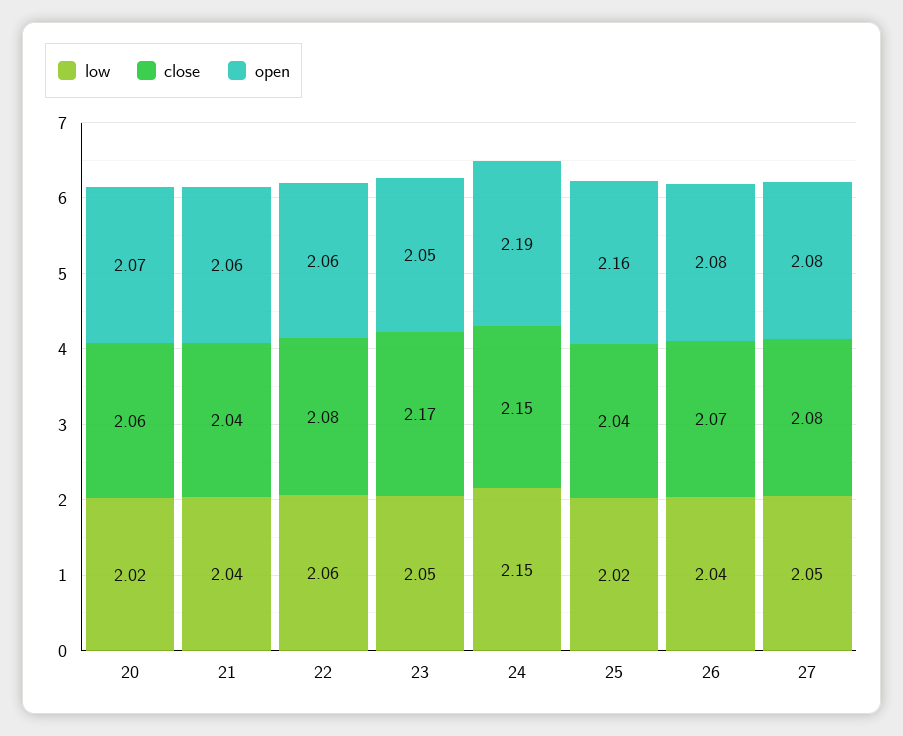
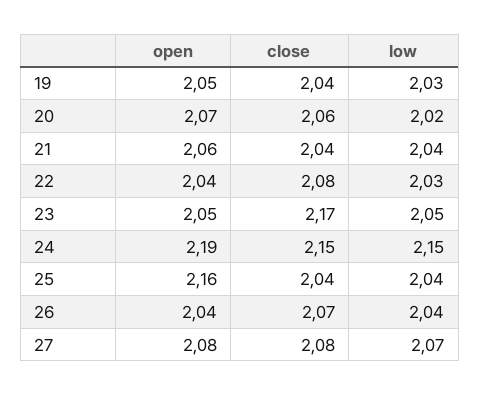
  {
    "low": {
      "20": 2.02,
      "21": 2.04,
-     "22": 2.06,
+     "22": 2.03,
      "23": 2.05,
      "24": 2.15,
-     "25": 2.02,
+     "25": 2.04,
      "26": 2.04,
-     "27": 2.05
+     "27": 2.07,
+     "19": 2.03
    },
    "close": {
      "20": 2.06,
      "21": 2.04,
      "22": 2.08,
      "23": 2.17,
      "24": 2.15,
      "25": 2.04,
      "26": 2.07,
-     "27": 2.08
+     "27": 2.08,
+     "19": 2.04
    },
    "open": {
      "20": 2.07,
      "21": 2.06,
-     "22": 2.06,
+     "22": 2.04,
      "23": 2.05,
      "24": 2.19,
      "25": 2.16,
-     "26": 2.08,
+     "26": 2.04,
-     "27": 2.08
+     "27": 2.08,
+     "19": 2.05
    }
  }

